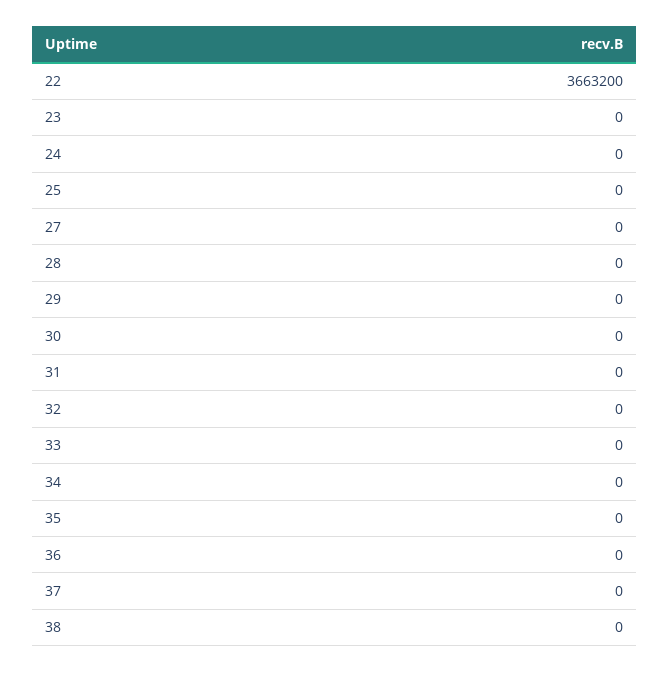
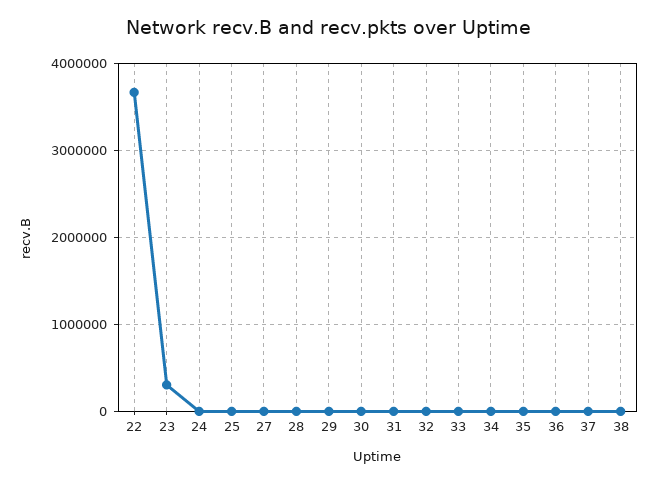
  {
    "22": 3663200,
-   "23": 0,
+   "23": 300000,
    "24": 0,
    "25": 0,
    "27": 0,
    "28": 0,
    "29": 0,
    "30": 0,
    "31": 0,
    "32": 0,
    "33": 0,
    "34": 0,
    "35": 0,
    "36": 0,
    "37": 0,
    "38": 0
  }

